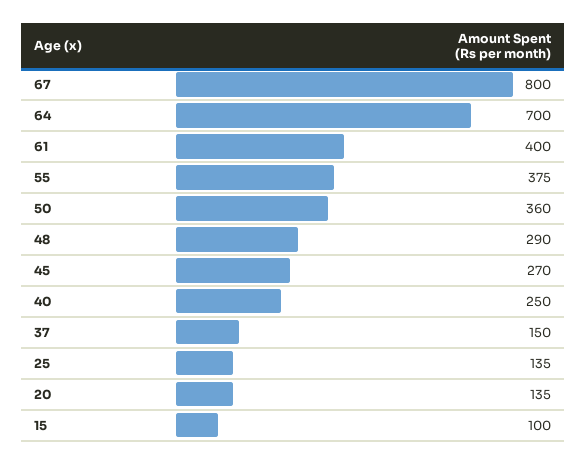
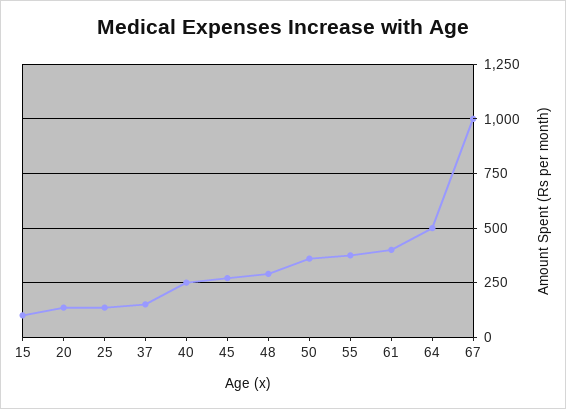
  {
-   "67": 800,
+   "67": 1000,
-   "64": 700,
+   "64": 500,
    "61": 400,
    "55": 375,
    "50": 360,
    "48": 290,
    "45": 270,
    "40": 250,
    "37": 150,
    "25": 135,
    "20": 135,
    "15": 100
  }

